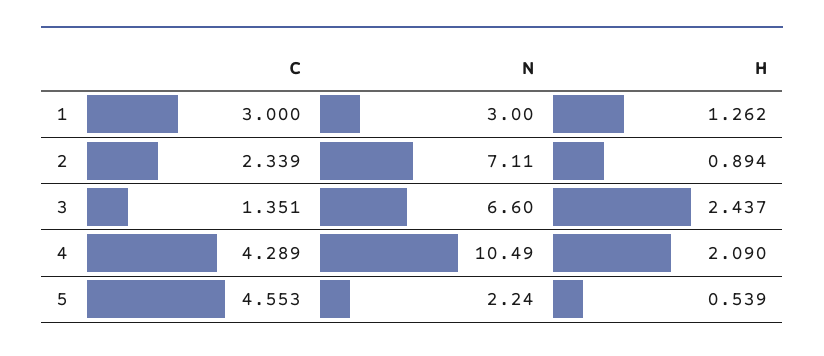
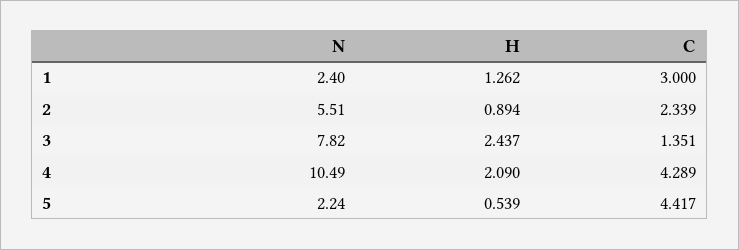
  {
    "C": {
      "1": 3,
      "2": 2.339,
      "3": 1.351,
      "4": 4.289,
-     "5": 4.553
+     "5": 4.417
    },
    "N": {
-     "1": 3,
+     "1": 2.4,
-     "2": 7.11,
+     "2": 5.51,
-     "3": 6.6,
+     "3": 7.82,
      "4": 10.49,
      "5": 2.24
    },
    "H": {
      "1": 1.262,
      "2": 0.894,
      "3": 2.437,
      "4": 2.09,
      "5": 0.539
    }
  }

